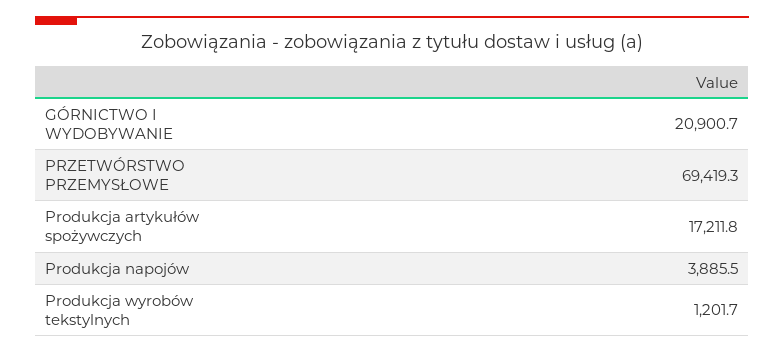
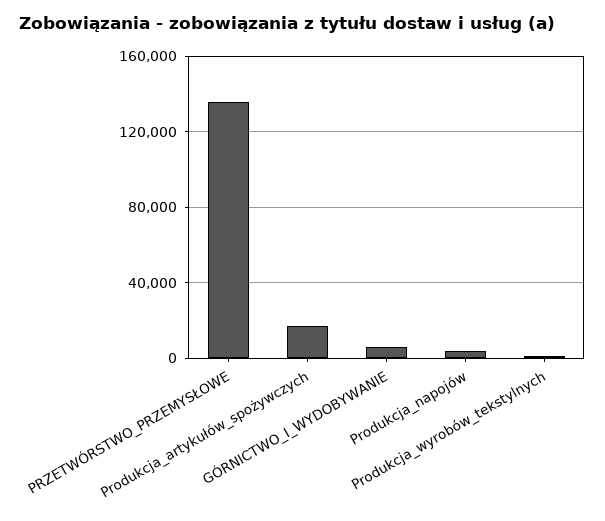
  {
-   "GÓRNICTWO I WYDOBYWANIE": 20900.7,
+   "GÓRNICTWO I WYDOBYWANIE": 5000,
-   "PRZETWÓRSTWO PRZEMYSŁOWE": 69419.3,
+   "PRZETWÓRSTWO PRZEMYSŁOWE": 135000,
    "Produkcja artykułów spożywczych": 17211.8,
    "Produkcja napojów": 3885.5,
    "Produkcja wyrobów tekstylnych": 1201.7
  }

